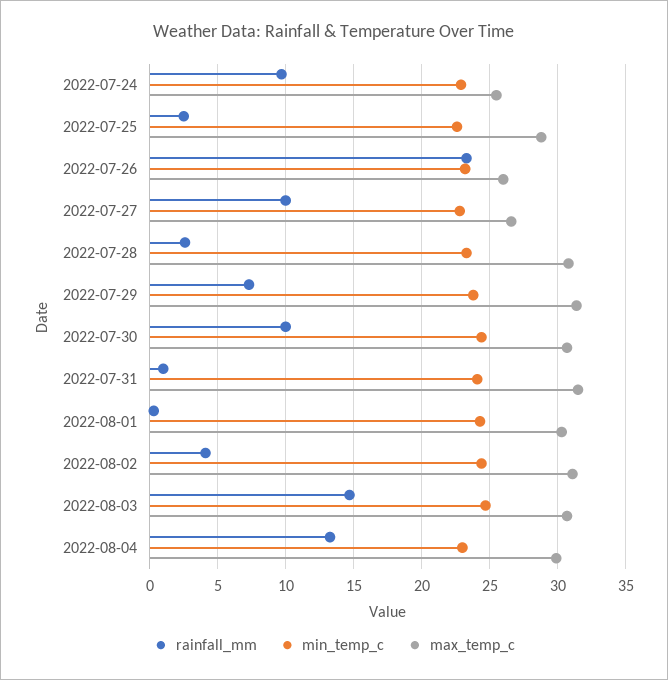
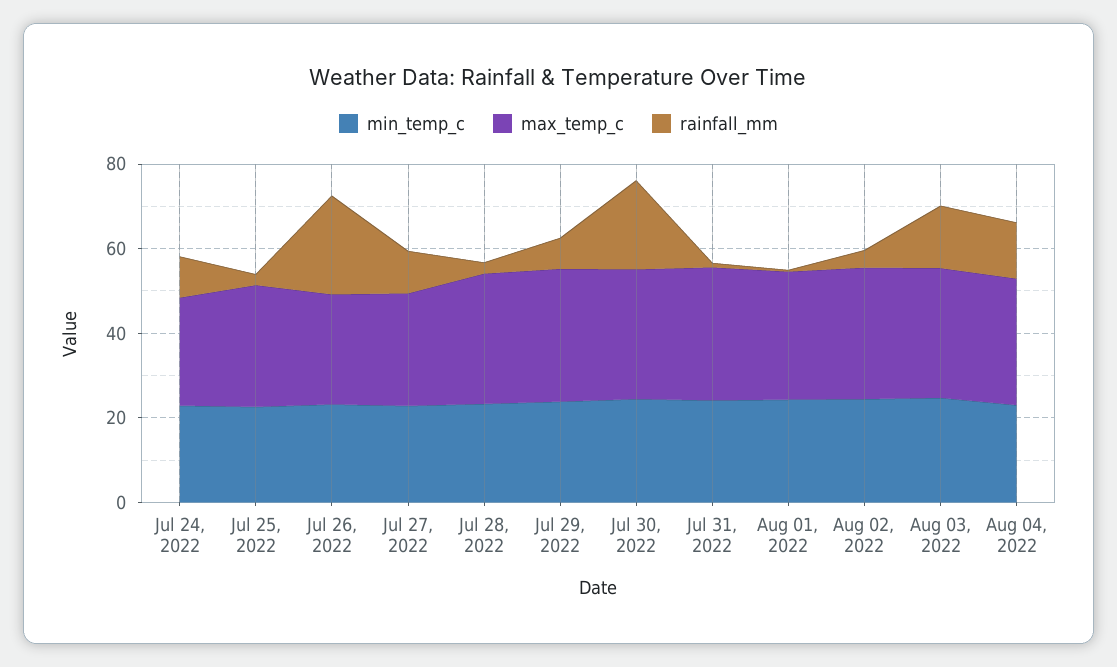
  {
    "rainfall_mm": {
      "2022-07-24": 9.5,
      "2022-07-25": 2.5,
      "2022-07-26": 23.5,
      "2022-07-27": 10,
      "2022-07-28": 2.5,
      "2022-07-29": 7.5,
-     "2022-07-30": 10,
+     "2022-07-30": 20,
      "2022-07-31": 1,
      "2022-08-01": 0.5,
      "2022-08-02": 4,
      "2022-08-03": 14.5,
      "2022-08-04": 13.5
    },
    "min_temp_c": {
      "2022-07-24": 23,
      "2022-07-25": 22.5,
      "2022-07-26": 23,
      "2022-07-27": 23,
      "2022-07-28": 23.5,
      "2022-07-29": 24,
      "2022-07-30": 24.5,
      "2022-07-31": 24,
      "2022-08-01": 24.5,
      "2022-08-02": 24.5,
      "2022-08-03": 24.5,
      "2022-08-04": 23
    },
    "max_temp_c": {
      "2022-07-24": 25.5,
      "2022-07-25": 29,
      "2022-07-26": 26,
      "2022-07-27": 26.5,
      "2022-07-28": 31,
      "2022-07-29": 31.5,
      "2022-07-30": 30.5,
      "2022-07-31": 31.5,
      "2022-08-01": 30.5,
      "2022-08-02": 31,
      "2022-08-03": 30.5,
      "2022-08-04": 30
    }
  }

